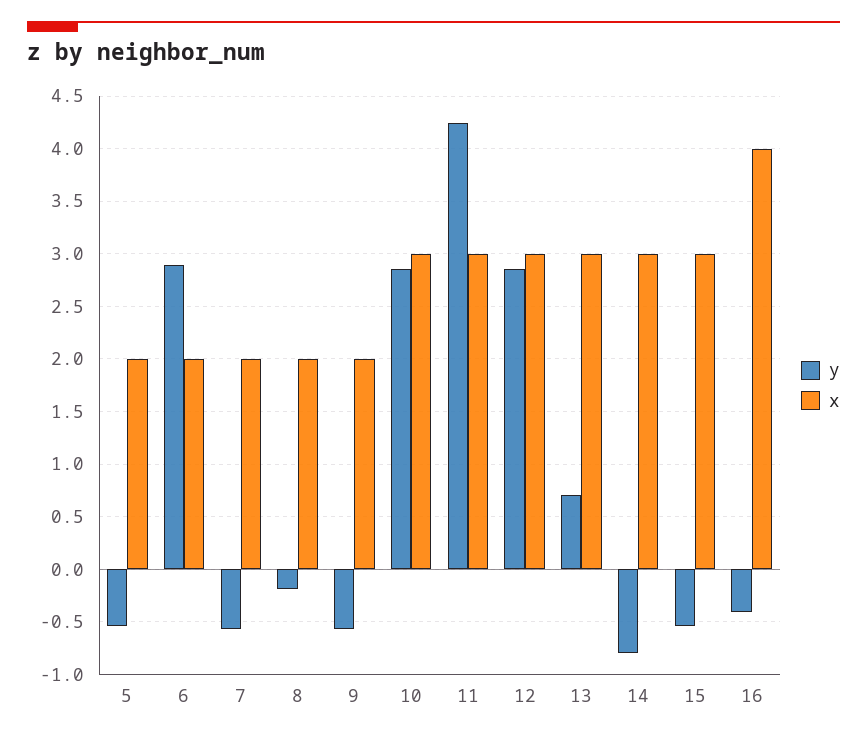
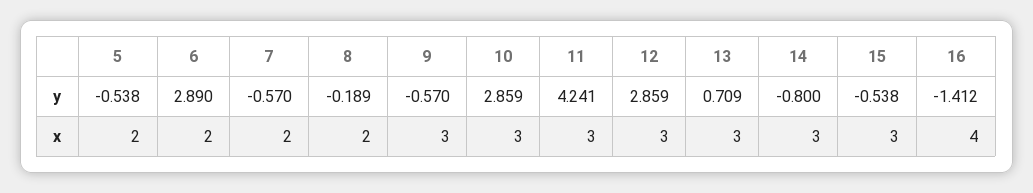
  {
    "y": {
      "5": -0.538,
      "6": 2.89,
      "7": -0.57,
      "8": -0.189,
      "9": -0.57,
      "10": 2.859,
      "11": 4.241,
      "12": 2.859,
      "13": 0.709,
      "14": -0.8,
      "15": -0.538,
-     "16": -0.4
+     "16": -1.412
    },
    "x": {
      "5": 2,
      "6": 2,
      "7": 2,
      "8": 2,
-     "9": 2,
+     "9": 3,
      "10": 3,
      "11": 3,
      "12": 3,
      "13": 3,
      "14": 3,
      "15": 3,
      "16": 4
    }
  }

